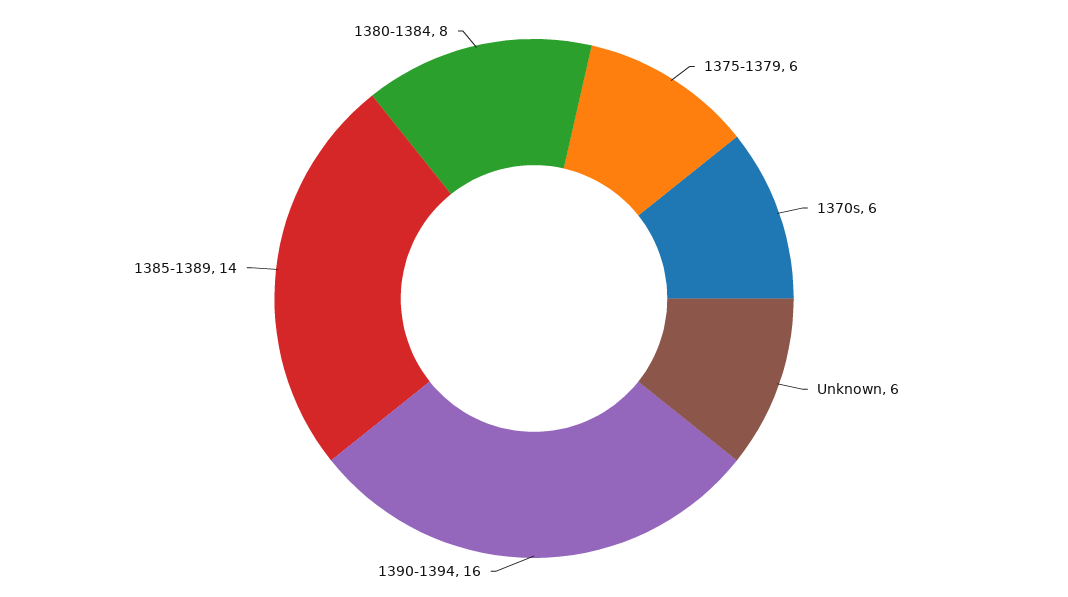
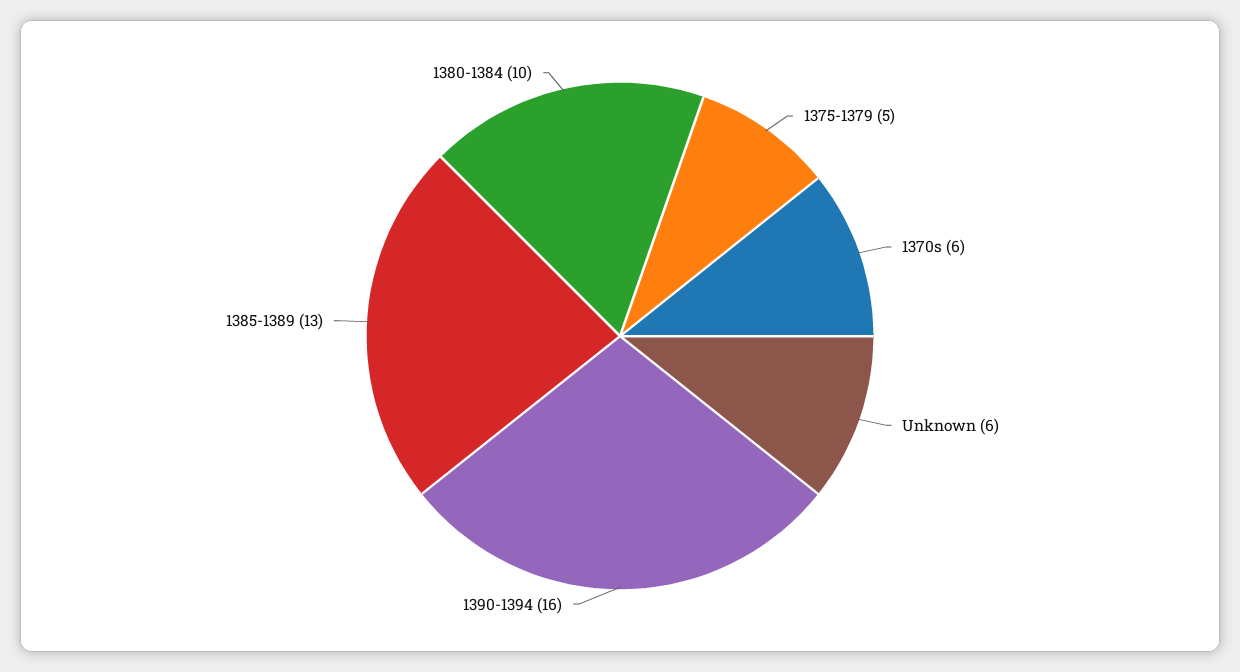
  {
-   "1375-1379": 6,
+   "1375-1379": 5,
    "1370s": 6,
    "Unknown": 6,
    "1390-1394": 16,
-   "1385-1389": 14,
+   "1385-1389": 13,
-   "1380-1384": 8
+   "1380-1384": 10
  }

